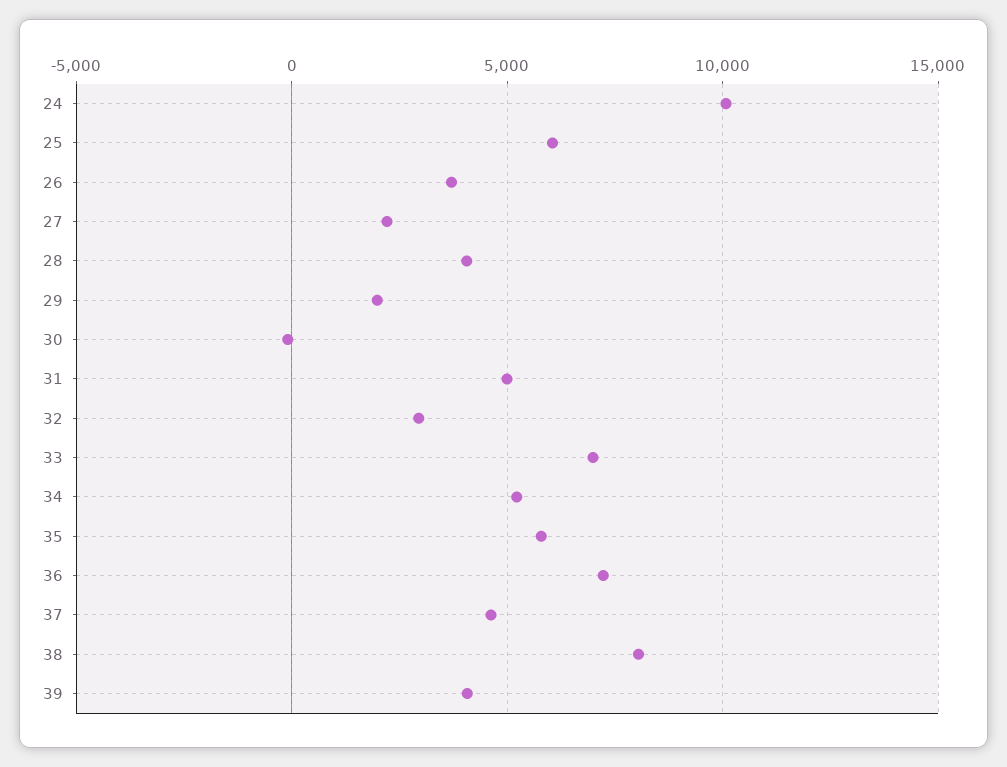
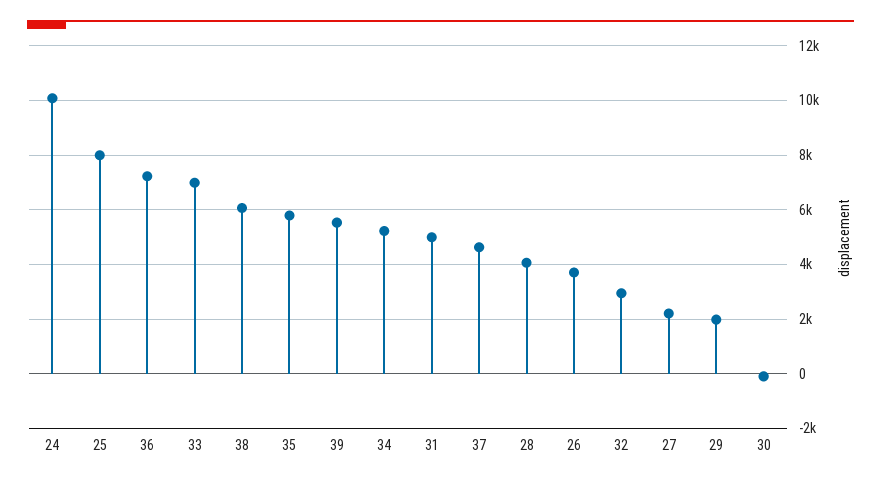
  {
    "24": 10000,
-   "25": 6000,
+   "25": 8000,
    "26": 3750,
    "27": 2250,
    "28": 4000,
    "29": 2000,
    "30": 0,
    "31": 5000,
    "32": 3000,
    "33": 7000,
    "34": 5250,
    "35": 5750,
    "36": 7250,
    "37": 4750,
-   "38": 8000,
+   "38": 6000,
-   "39": 4000
+   "39": 5500
  }

